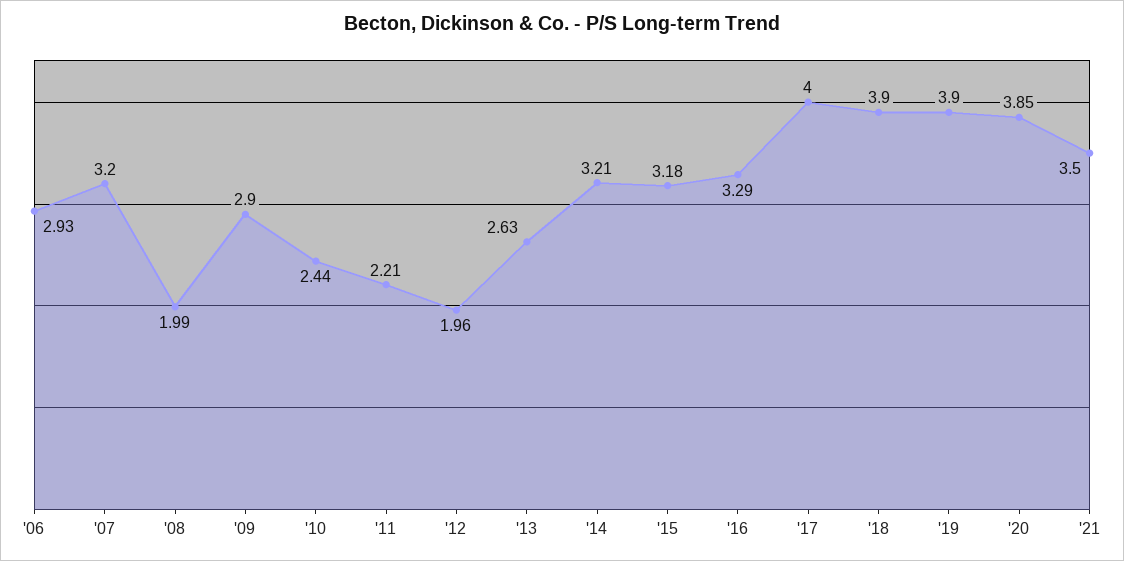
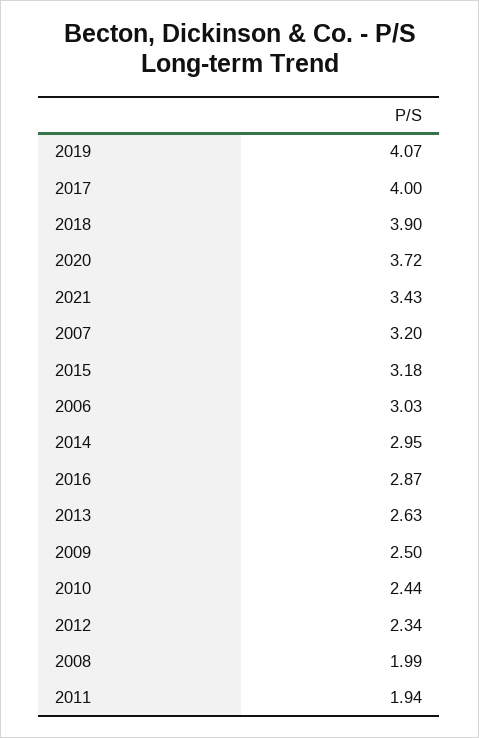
  {
-   "'06": 2.93,
+   "'06": 3.03,
    "'07": 3.2,
    "'08": 1.99,
-   "'09": 2.9,
+   "'09": 2.5,
    "'10": 2.44,
-   "'11": 2.21,
+   "'11": 1.94,
-   "'12": 1.96,
+   "'12": 2.34,
    "'13": 2.63,
-   "'14": 3.21,
+   "'14": 2.95,
    "'15": 3.18,
-   "'16": 3.29,
+   "'16": 2.87,
    "'17": 4,
    "'18": 3.9,
-   "'19": 3.9,
+   "'19": 4.07,
-   "'20": 3.85,
+   "'20": 3.72,
-   "'21": 3.5
+   "'21": 3.43
  }

